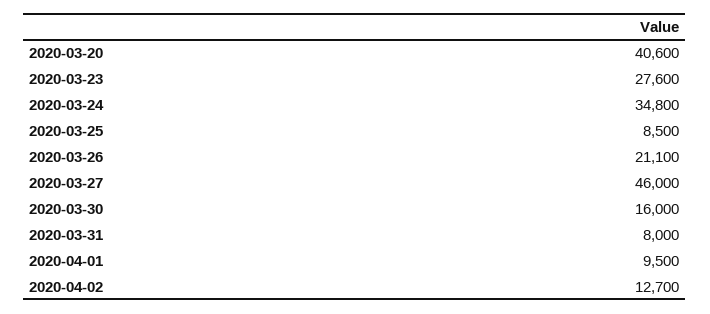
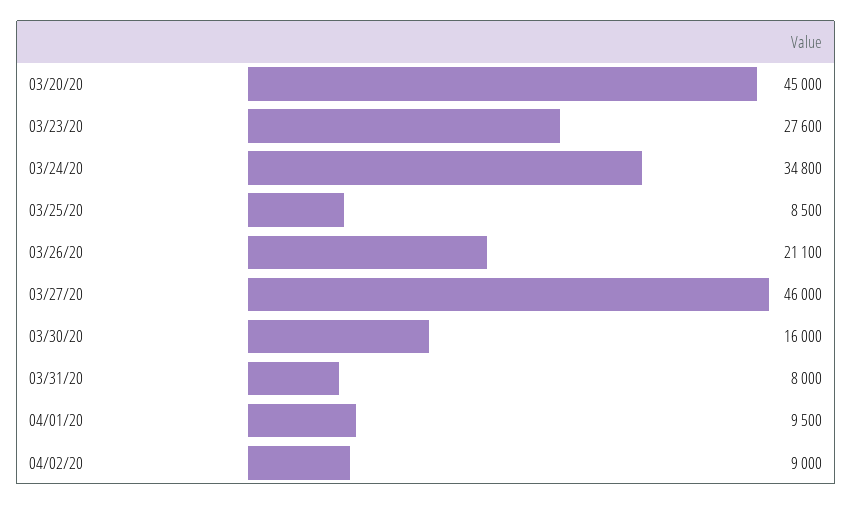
  {
-   "2020-03-20": 40600,
+   "2020-03-20": 45000,
    "2020-03-23": 27600,
    "2020-03-24": 34800,
    "2020-03-25": 8500,
    "2020-03-26": 21100,
    "2020-03-27": 46000,
    "2020-03-30": 16000,
    "2020-03-31": 8000,
    "2020-04-01": 9500,
-   "2020-04-02": 12700
+   "2020-04-02": 9000
  }

